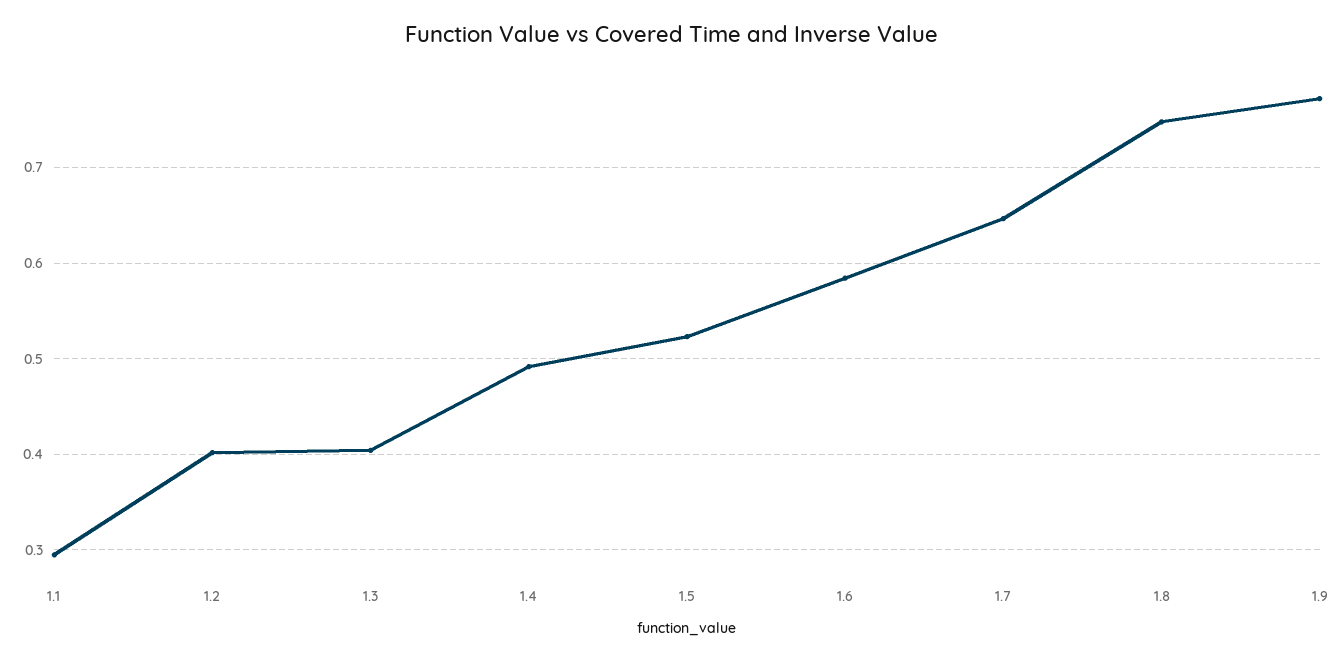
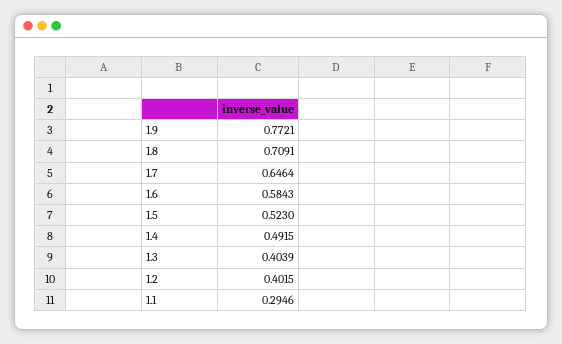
  {
    "1.1": 0.2946,
    "1.2": 0.4015,
    "1.3": 0.4039,
    "1.4": 0.4915,
    "1.5": 0.523,
    "1.6": 0.5843,
    "1.7": 0.6464,
-   "1.8": 0.75,
+   "1.8": 0.7091,
    "1.9": 0.7721
  }

